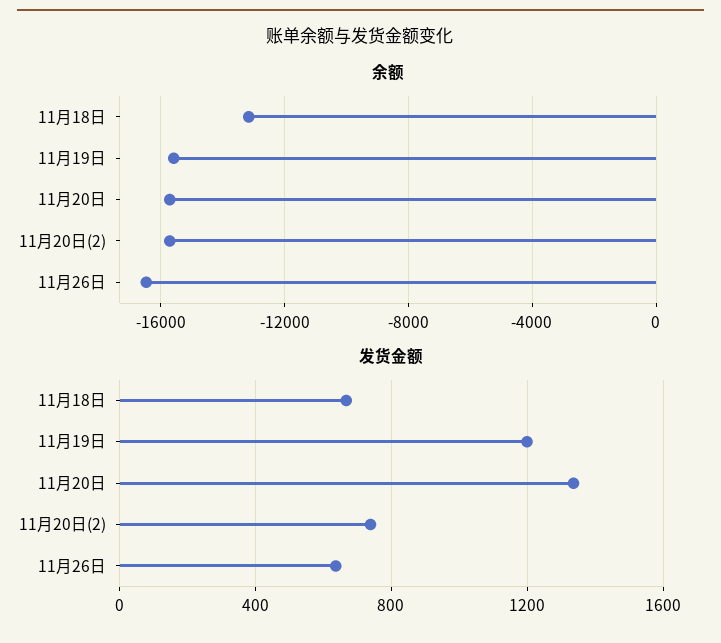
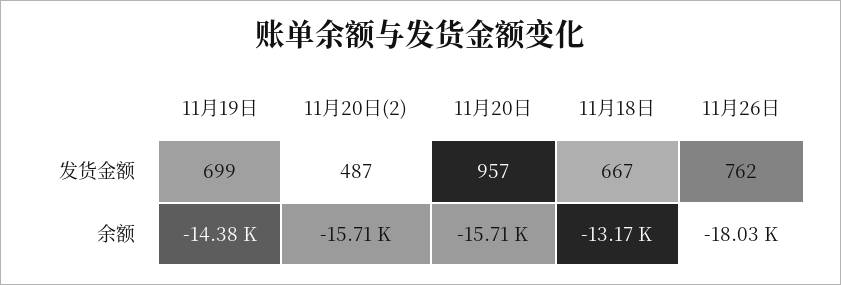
  {
    "余额": {
      "11月18日": -13170,
-     "11月19日": -15500,
+     "11月19日": -14380,
      "11月20日": -15710,
      "11月20日(2)": -15710,
-     "11月26日": -16500
+     "11月26日": -18030
    },
    "发货金额": {
      "11月18日": 667,
-     "11月19日": 1200,
+     "11月19日": 699,
-     "11月20日": 1350,
+     "11月20日": 957,
-     "11月20日(2)": 750,
+     "11月20日(2)": 487,
-     "11月26日": 650
+     "11月26日": 762
    }
  }

